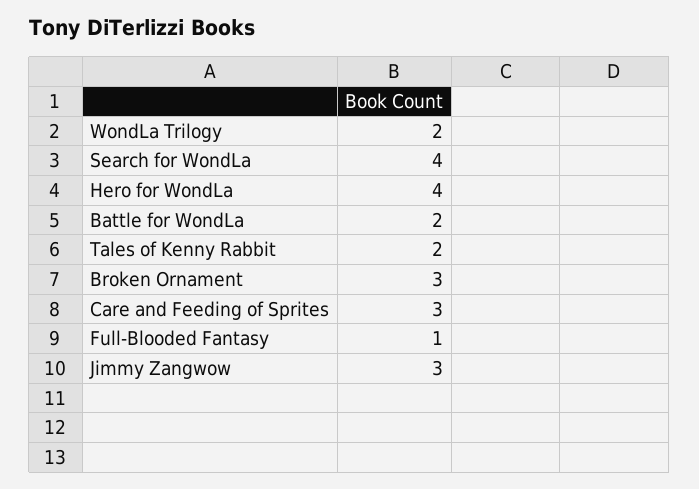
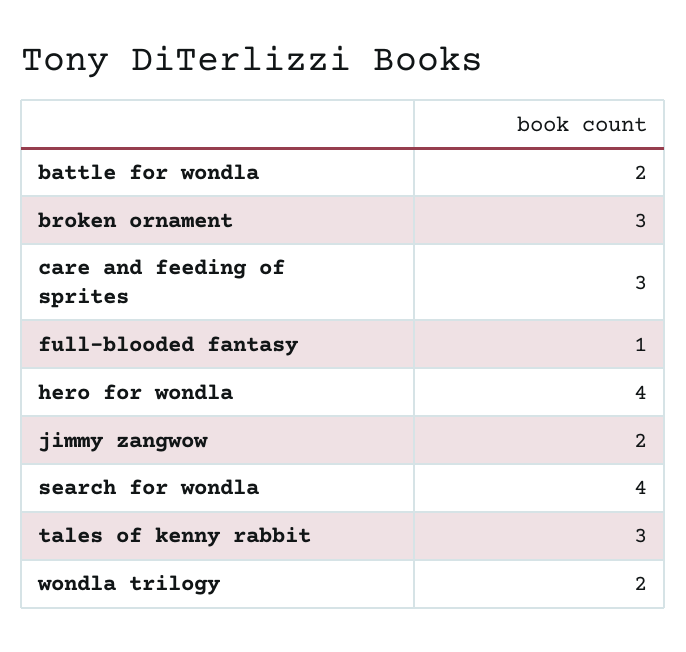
  {
    "WondLa Trilogy": 2,
    "Search for WondLa": 4,
    "Hero for WondLa": 4,
    "Battle for WondLa": 2,
-   "Tales of Kenny Rabbit": 2,
+   "Tales of Kenny Rabbit": 3,
    "Broken Ornament": 3,
    "Care and Feeding of Sprites": 3,
    "Full-Blooded Fantasy": 1,
-   "Jimmy Zangwow": 3
+   "Jimmy Zangwow": 2
  }

